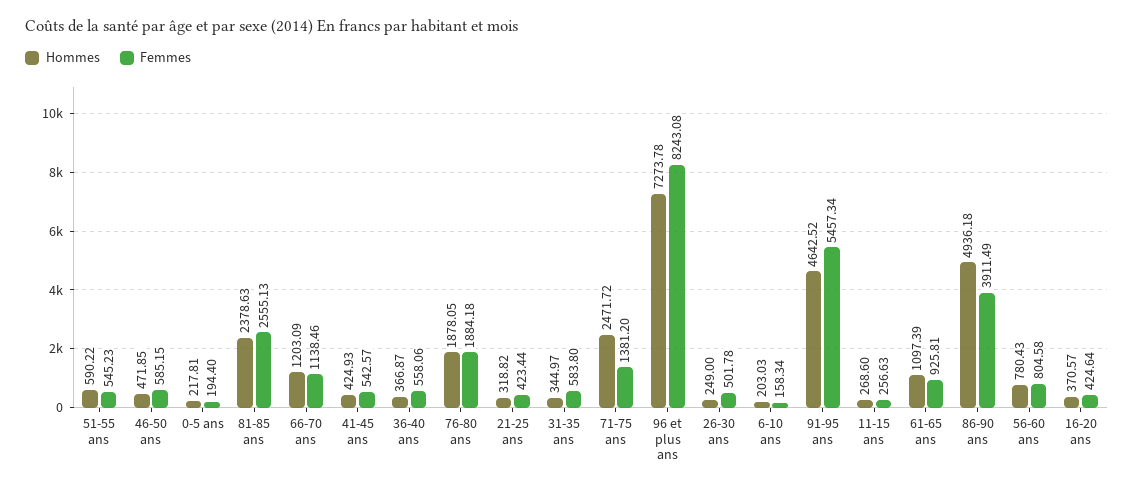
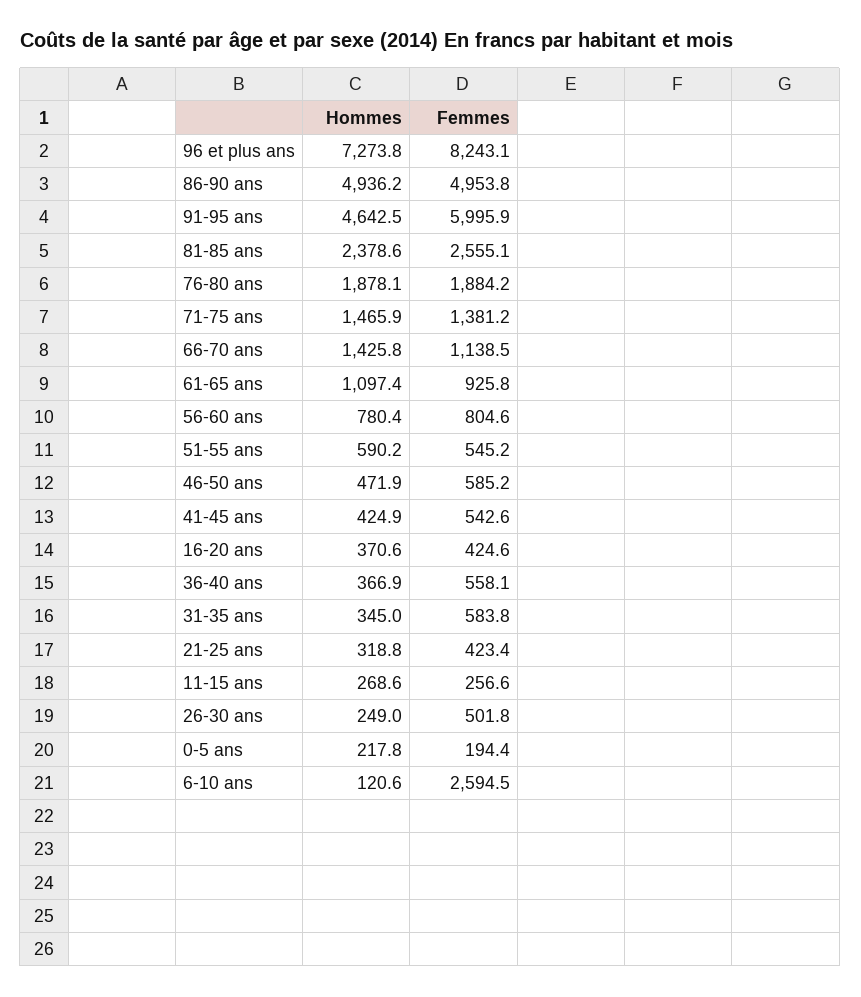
  {
    "Hommes": {
      "51-55 ans": 590.22,
      "46-50 ans": 471.85,
      "0-5 ans": 217.81,
      "81-85 ans": 2378.63,
-     "66-70 ans": 1203.09,
+     "66-70 ans": 1425.8,
      "41-45 ans": 424.93,
      "36-40 ans": 366.87,
      "76-80 ans": 1878.05,
      "21-25 ans": 318.82,
      "31-35 ans": 344.97,
-     "71-75 ans": 2471.72,
+     "71-75 ans": 1465.9,
      "96 et plus ans": 7273.78,
      "26-30 ans": 249,
-     "6-10 ans": 203.03,
+     "6-10 ans": 120.6,
      "91-95 ans": 4642.52,
      "11-15 ans": 268.6,
      "61-65 ans": 1097.39,
      "86-90 ans": 4936.18,
      "56-60 ans": 780.43,
      "16-20 ans": 370.57
    },
    "Femmes": {
      "51-55 ans": 545.23,
      "46-50 ans": 585.15,
      "0-5 ans": 194.4,
      "81-85 ans": 2555.13,
      "66-70 ans": 1138.46,
      "41-45 ans": 542.57,
      "36-40 ans": 558.06,
      "76-80 ans": 1884.18,
      "21-25 ans": 423.44,
      "31-35 ans": 583.8,
      "71-75 ans": 1381.2,
      "96 et plus ans": 8243.08,
      "26-30 ans": 501.78,
-     "6-10 ans": 158.34,
+     "6-10 ans": 2594.5,
-     "91-95 ans": 5457.34,
+     "91-95 ans": 5995.9,
      "11-15 ans": 256.63,
      "61-65 ans": 925.81,
-     "86-90 ans": 3911.49,
+     "86-90 ans": 4953.8,
      "56-60 ans": 804.58,
      "16-20 ans": 424.64
    }
  }

